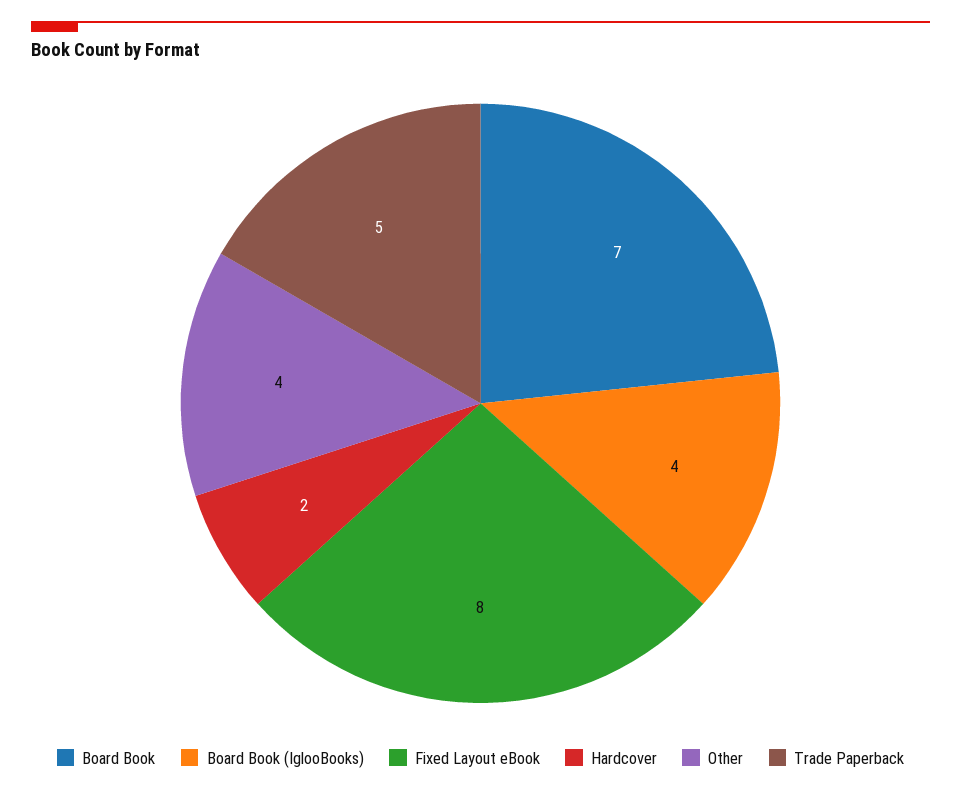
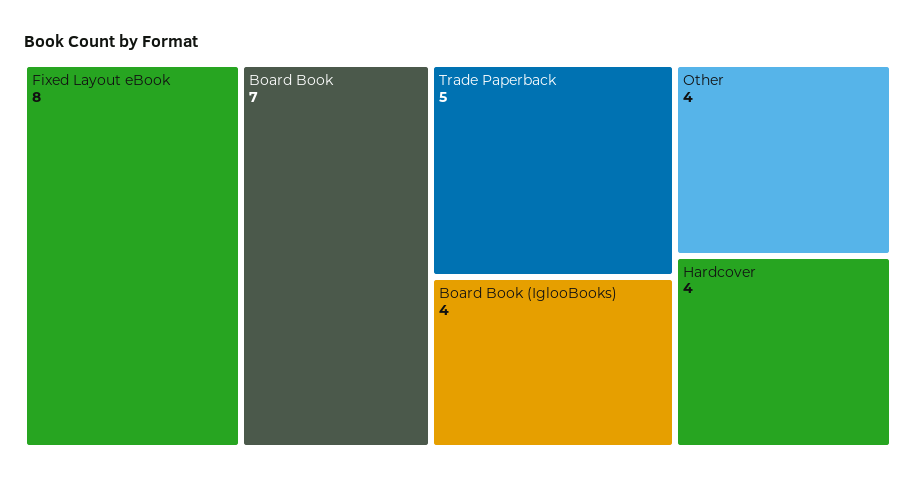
  {
    "Board Book": 7,
    "Board Book (IglooBooks)": 4,
    "Fixed Layout eBook": 8,
-   "Hardcover": 2,
+   "Hardcover": 4,
    "Other": 4,
    "Trade Paperback": 5
  }

